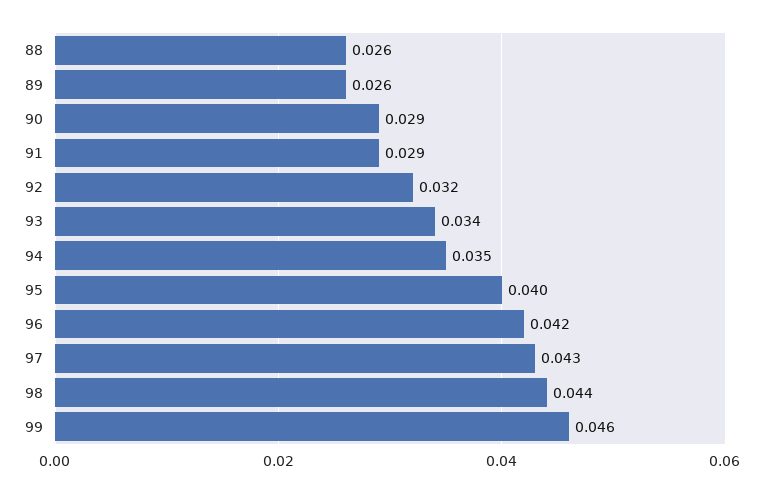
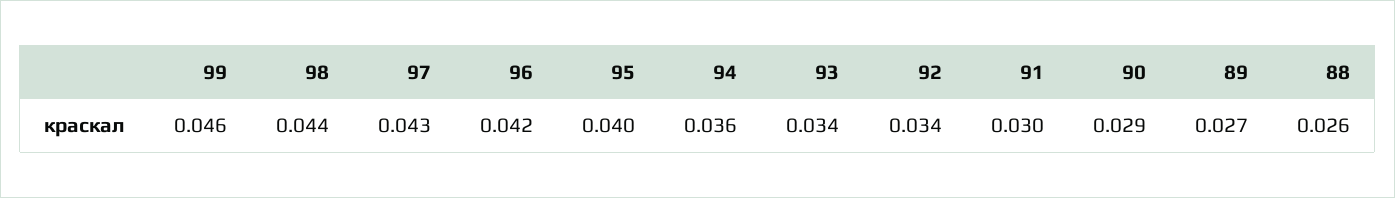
  {
    "88": 0.026,
-   "89": 0.026,
+   "89": 0.027,
    "90": 0.029,
-   "91": 0.029,
+   "91": 0.03,
-   "92": 0.032,
+   "92": 0.034,
    "93": 0.034,
-   "94": 0.035,
+   "94": 0.036,
    "95": 0.04,
    "96": 0.042,
    "97": 0.043,
    "98": 0.044,
    "99": 0.046
  }

